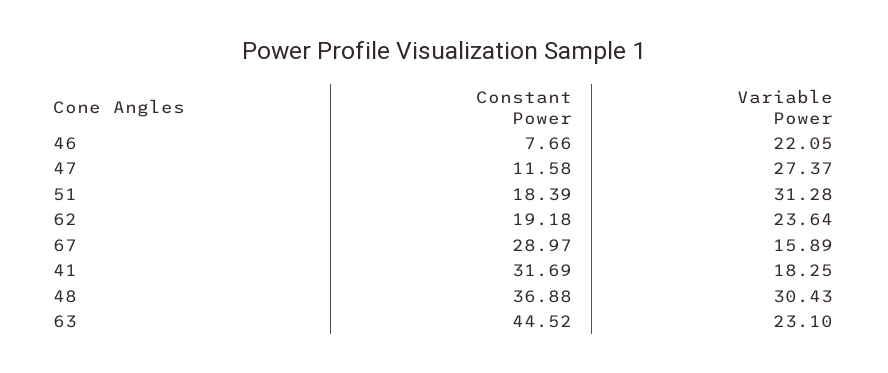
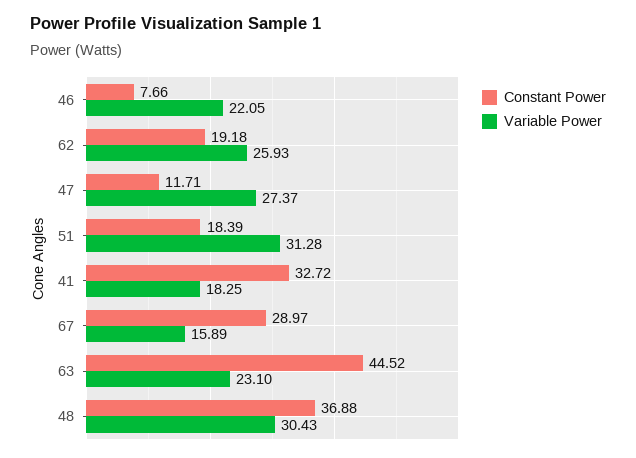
  {
    "Constant Power": {
      "46": 7.66,
-     "47": 11.58,
+     "47": 11.71,
      "51": 18.39,
      "62": 19.18,
      "67": 28.97,
-     "41": 31.69,
+     "41": 32.72,
      "48": 36.88,
      "63": 44.52
    },
    "Variable Power": {
      "46": 22.05,
      "47": 27.37,
      "51": 31.28,
-     "62": 23.64,
+     "62": 25.93,
      "67": 15.89,
      "41": 18.25,
      "48": 30.43,
      "63": 23.1
    }
  }

